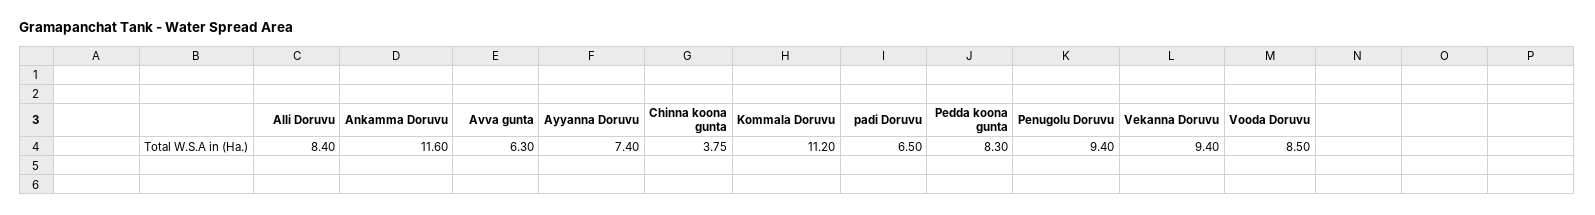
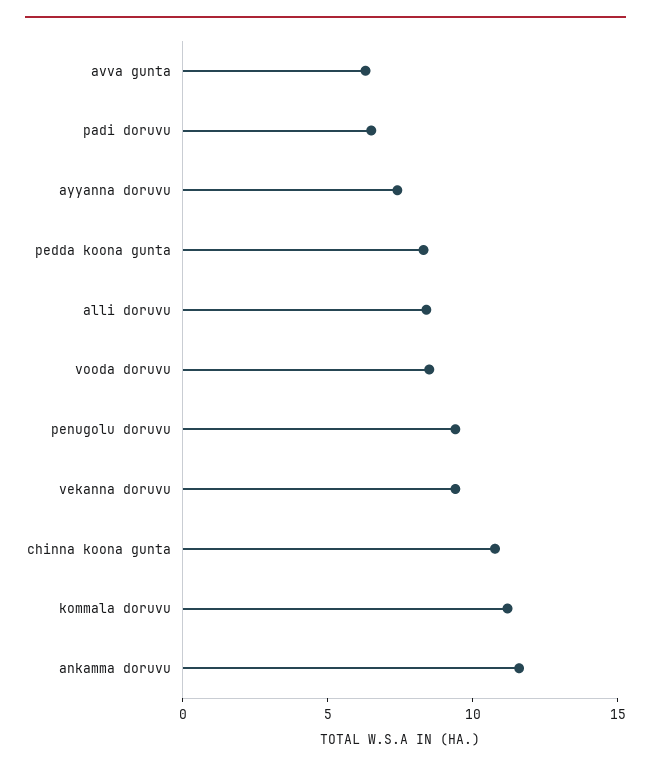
  {
    "Alli Doruvu": 8.4,
    "Ankamma Doruvu": 11.6,
    "Avva gunta": 6.3,
    "Ayyanna Doruvu": 7.4,
-   "Chinna koona gunta": 3.75,
+   "Chinna koona gunta": 11,
    "Kommala Doruvu": 11.2,
    "padi Doruvu": 6.5,
    "Pedda koona gunta": 8.3,
    "Penugolu Doruvu": 9.4,
    "Vekanna Doruvu": 9.4,
    "Vooda Doruvu": 8.5
  }

